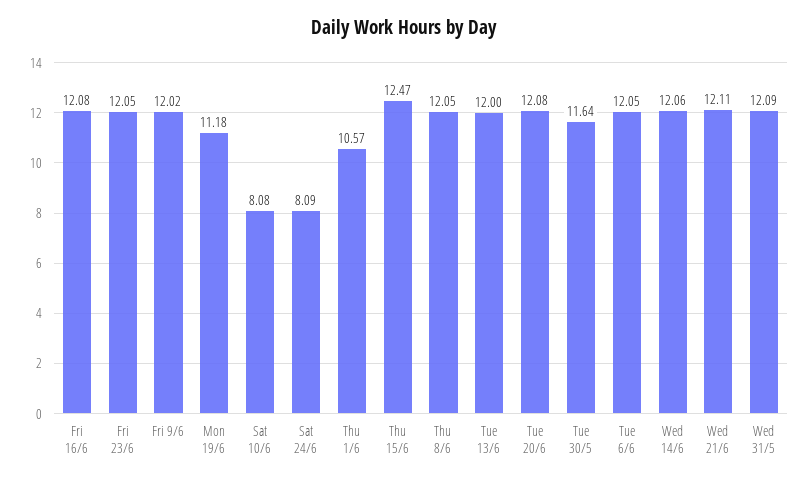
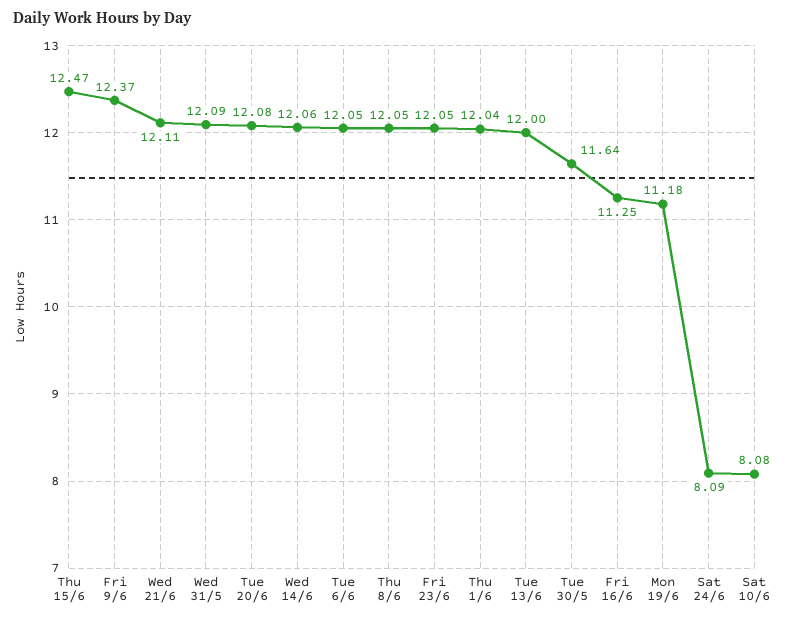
  {
-   "Fri 16/6": 12.08,
+   "Fri 16/6": 11.25,
    "Fri 23/6": 12.05,
-   "Fri 9/6": 12.02,
+   "Fri 9/6": 12.37,
    "Mon 19/6": 11.18,
    "Sat 10/6": 8.08,
    "Sat 24/6": 8.09,
-   "Thu 1/6": 10.57,
+   "Thu 1/6": 12.04,
    "Thu 15/6": 12.47,
    "Thu 8/6": 12.05,
    "Tue 13/6": 12,
    "Tue 20/6": 12.08,
    "Tue 30/5": 11.64,
    "Tue 6/6": 12.05,
    "Wed 14/6": 12.06,
    "Wed 21/6": 12.11,
    "Wed 31/5": 12.09
  }

